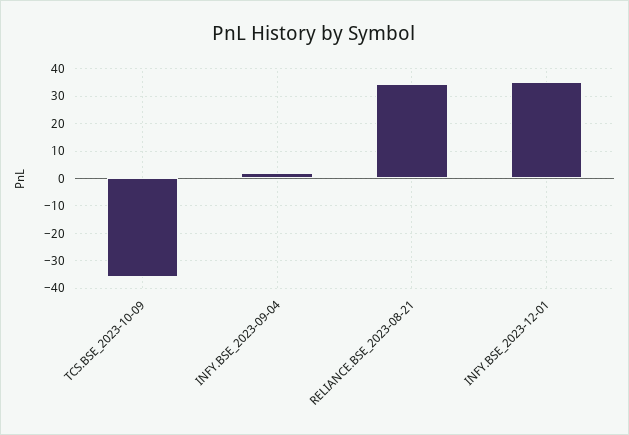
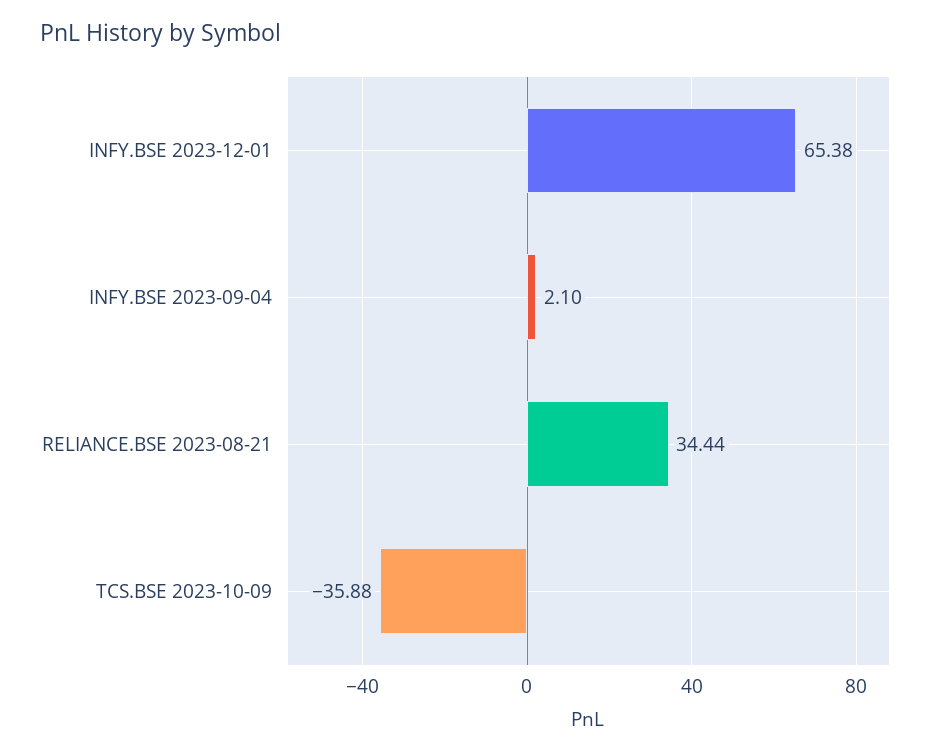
  {
    "TCS.BSE_2023-10-09": -35.88,
    "INFY.BSE_2023-09-04": 2.1,
    "RELIANCE.BSE_2023-08-21": 34.44,
-   "INFY.BSE_2023-12-01": 35
+   "INFY.BSE_2023-12-01": 65.38
  }

